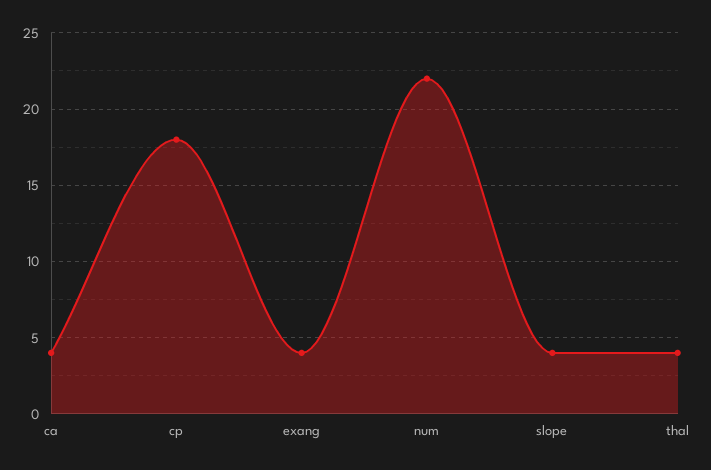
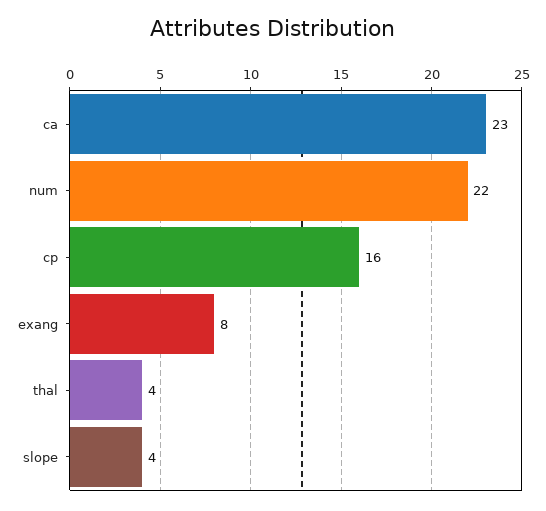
  {
-   "ca": 4,
+   "ca": 23,
-   "cp": 18,
+   "cp": 16,
-   "exang": 4,
+   "exang": 8,
    "num": 22,
    "slope": 4,
    "thal": 4
  }

